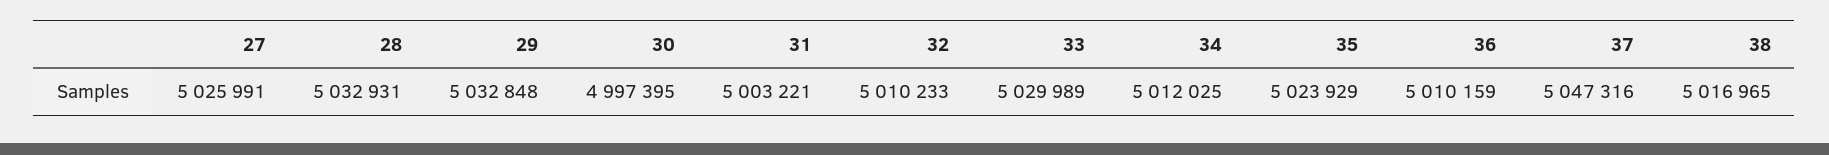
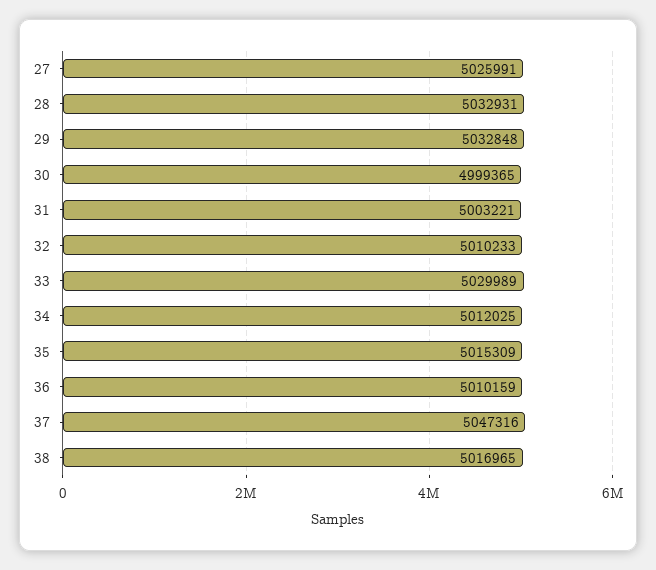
  {
    "27": 5025991,
    "28": 5032931,
    "29": 5032848,
-   "30": 4997395,
+   "30": 4999365,
    "31": 5003221,
    "32": 5010233,
    "33": 5029989,
    "34": 5012025,
-   "35": 5023929,
+   "35": 5015309,
    "36": 5010159,
    "37": 5047316,
    "38": 5016965
  }

